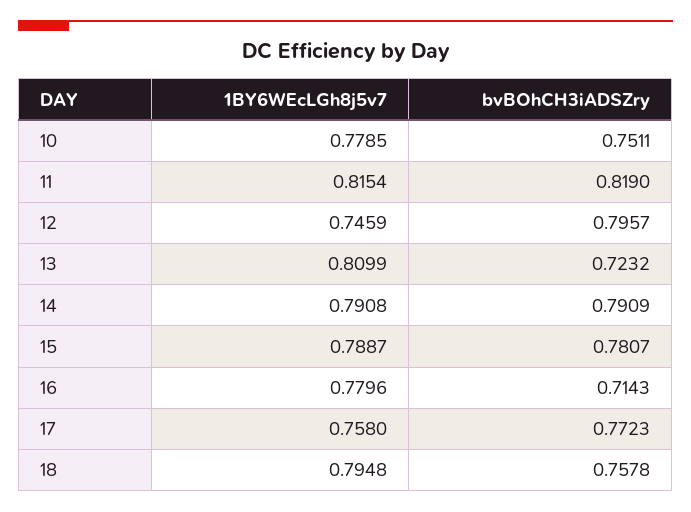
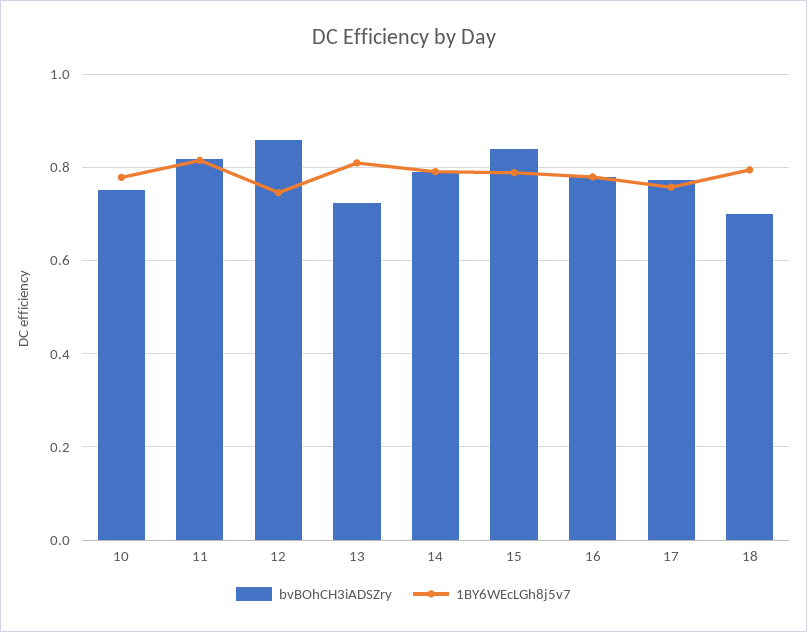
  {
    "1BY6WEcLGh8j5v7": {
      "10": 0.7785,
      "11": 0.8154,
      "12": 0.7459,
      "13": 0.8099,
      "14": 0.7908,
      "15": 0.7887,
      "16": 0.7796,
      "17": 0.758,
      "18": 0.7948
    },
    "bvBOhCH3iADSZry": {
      "10": 0.7511,
      "11": 0.819,
-     "12": 0.7957,
+     "12": 0.86,
      "13": 0.7232,
      "14": 0.7909,
-     "15": 0.7807,
+     "15": 0.84,
-     "16": 0.7143,
+     "16": 0.78,
      "17": 0.7723,
-     "18": 0.7578
+     "18": 0.7
    }
  }

